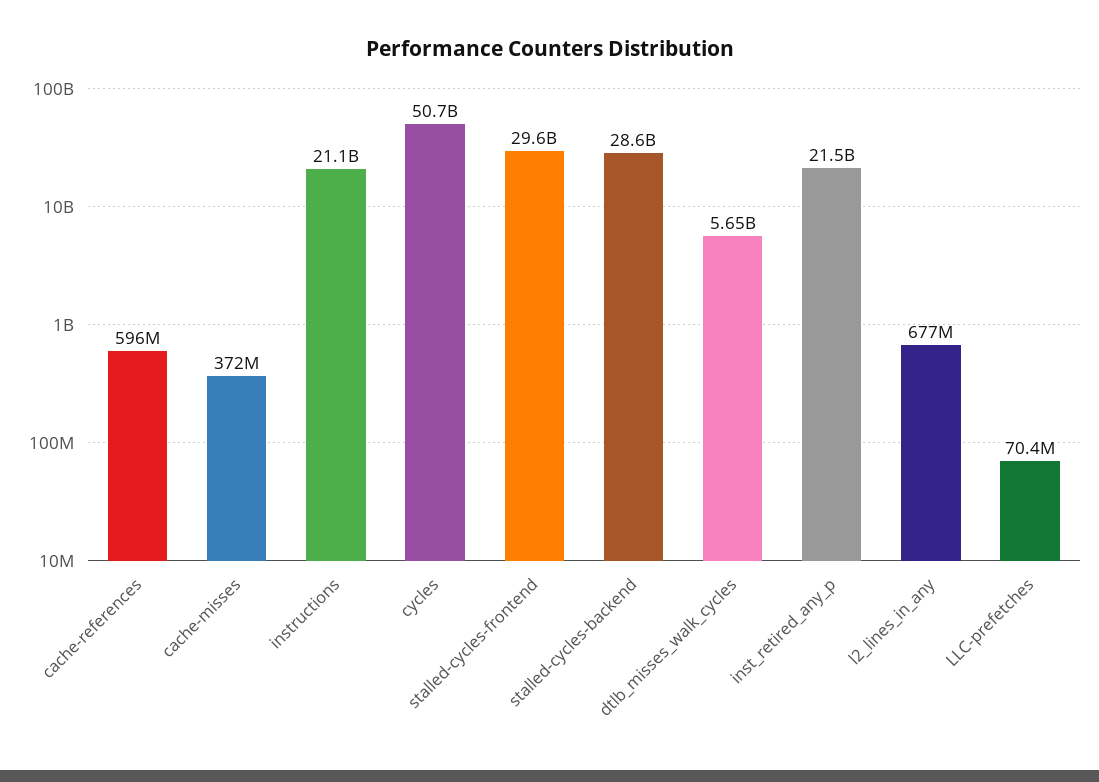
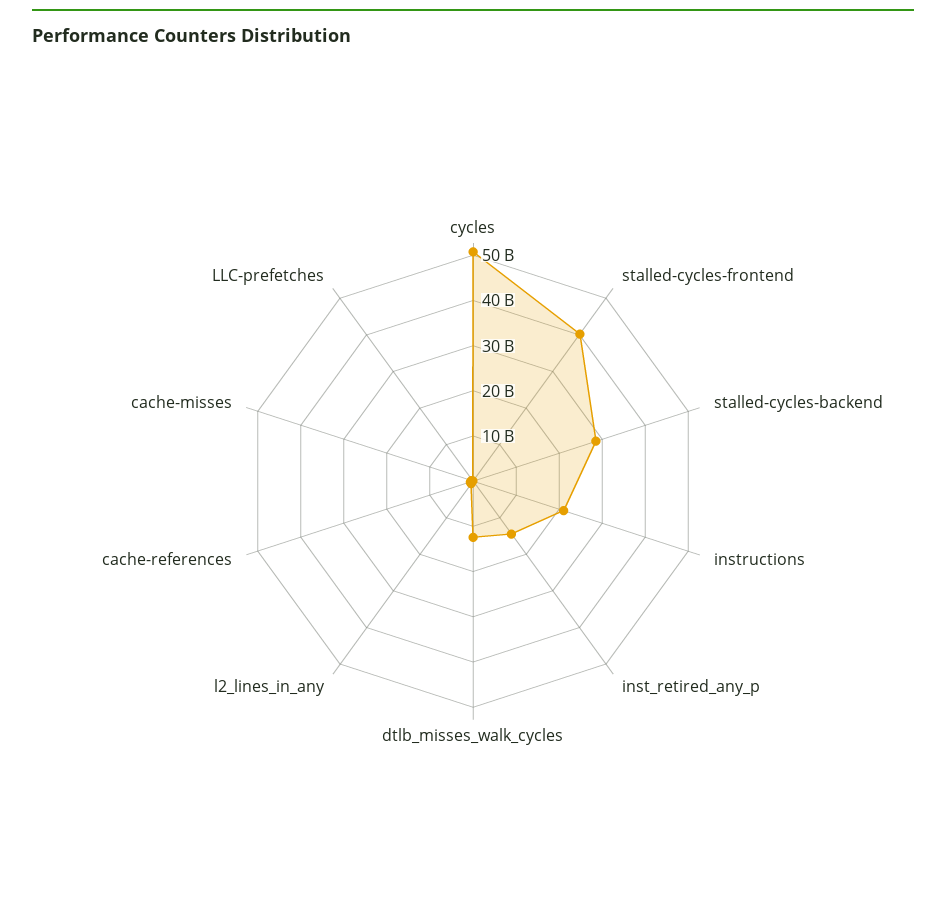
  {
    "cache-references": 596000000,
    "cache-misses": 372000000,
    "instructions": 21100000000,
    "cycles": 50700000000,
-   "stalled-cycles-frontend": 29600000000,
+   "stalled-cycles-frontend": 40000000000,
    "stalled-cycles-backend": 28600000000,
-   "dtlb_misses_walk_cycles": 5650000000,
+   "dtlb_misses_walk_cycles": 12000000000,
-   "inst_retired_any_p": 21500000000,
+   "inst_retired_any_p": 14000000000,
    "l2_lines_in_any": 677000000,
    "LLC-prefetches": 70400000
  }

